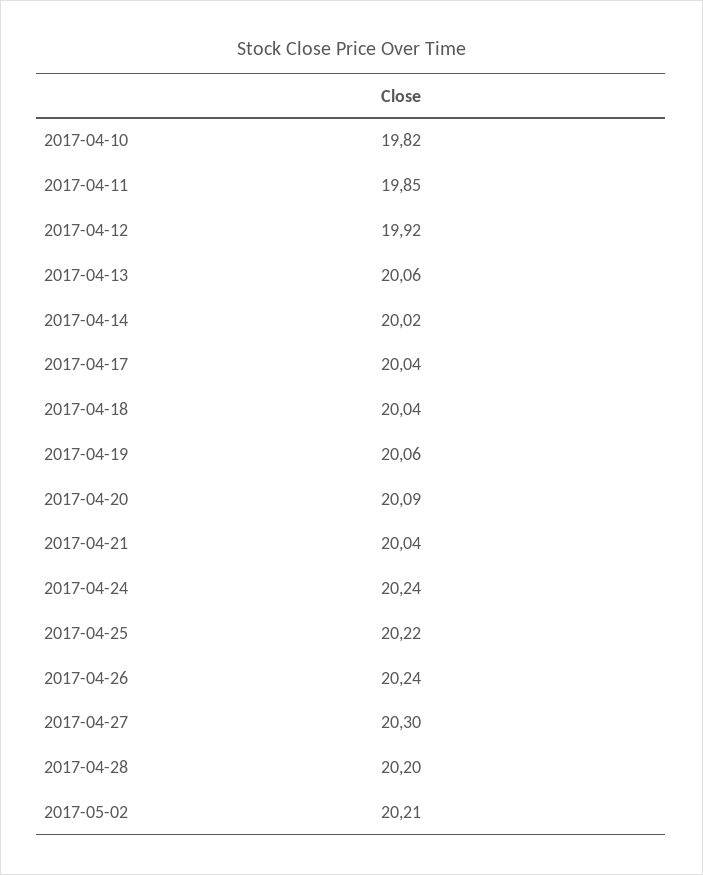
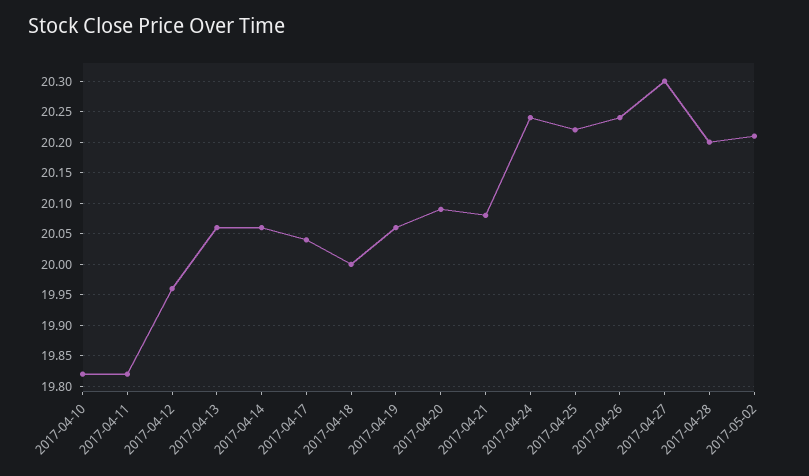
  {
    "2017-04-10": 19.82,
-   "2017-04-11": 19.85,
+   "2017-04-11": 19.82,
-   "2017-04-12": 19.92,
+   "2017-04-12": 19.96,
    "2017-04-13": 20.06,
-   "2017-04-14": 20.02,
+   "2017-04-14": 20.06,
    "2017-04-17": 20.04,
-   "2017-04-18": 20.04,
+   "2017-04-18": 20,
    "2017-04-19": 20.06,
    "2017-04-20": 20.09,
-   "2017-04-21": 20.04,
+   "2017-04-21": 20.08,
    "2017-04-24": 20.24,
    "2017-04-25": 20.22,
    "2017-04-26": 20.24,
    "2017-04-27": 20.3,
    "2017-04-28": 20.2,
    "2017-05-02": 20.21
  }

